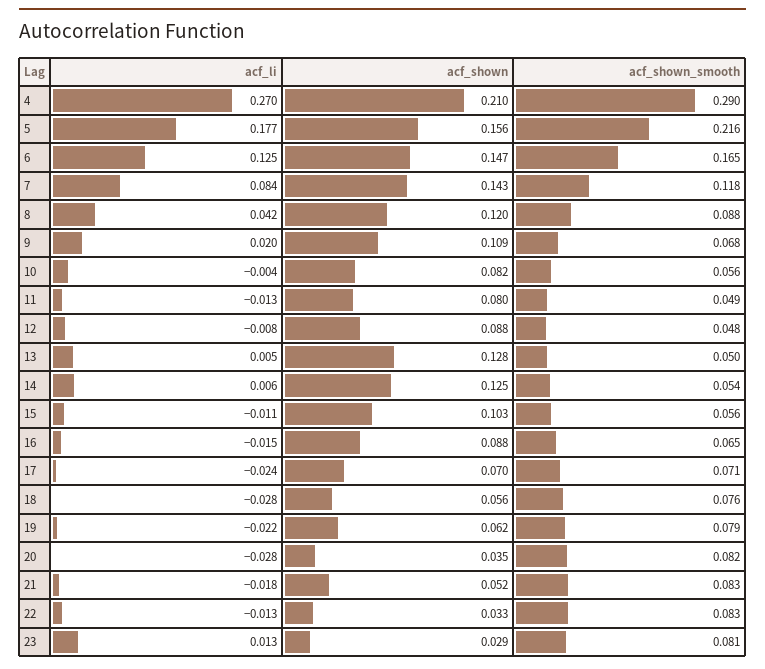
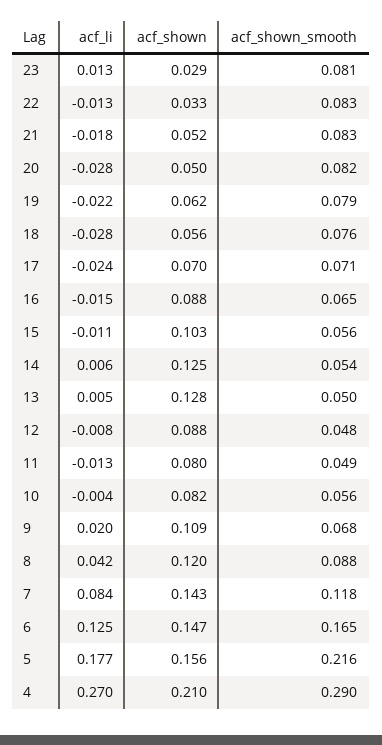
  {
    "acf_li": {
      "4": 0.27,
      "5": 0.177,
      "6": 0.125,
      "7": 0.084,
      "8": 0.042,
      "9": 0.02,
      "10": -0.004,
      "11": -0.013,
      "12": -0.008,
      "13": 0.005,
      "14": 0.006,
      "15": -0.011,
      "16": -0.015,
      "17": -0.024,
      "18": -0.028,
      "19": -0.022,
      "20": -0.028,
      "21": -0.018,
      "22": -0.013,
      "23": 0.013
    },
    "acf_shown": {
      "4": 0.21,
      "5": 0.156,
      "6": 0.147,
      "7": 0.143,
      "8": 0.12,
      "9": 0.109,
      "10": 0.082,
      "11": 0.08,
      "12": 0.088,
      "13": 0.128,
      "14": 0.125,
      "15": 0.103,
      "16": 0.088,
      "17": 0.07,
      "18": 0.056,
      "19": 0.062,
-     "20": 0.035,
+     "20": 0.05,
      "21": 0.052,
      "22": 0.033,
      "23": 0.029
    },
    "acf_shown_smooth": {
      "4": 0.29,
      "5": 0.216,
      "6": 0.165,
      "7": 0.118,
      "8": 0.088,
      "9": 0.068,
      "10": 0.056,
      "11": 0.049,
      "12": 0.048,
      "13": 0.05,
      "14": 0.054,
      "15": 0.056,
      "16": 0.065,
      "17": 0.071,
      "18": 0.076,
      "19": 0.079,
      "20": 0.082,
      "21": 0.083,
      "22": 0.083,
      "23": 0.081
    }
  }

